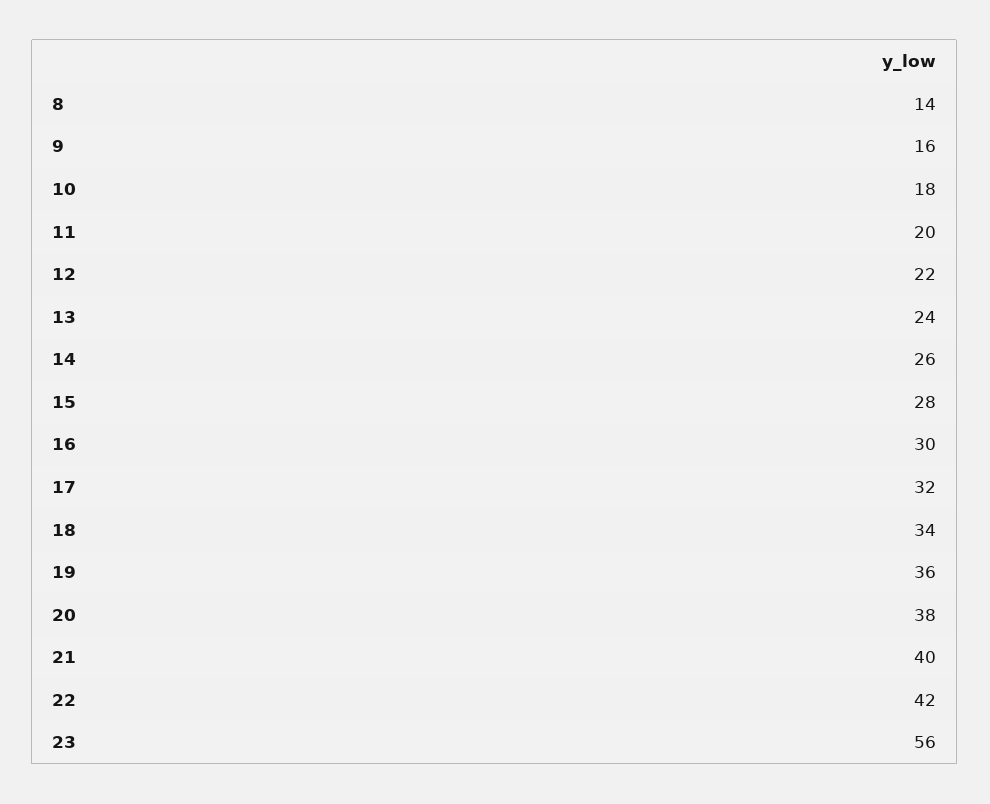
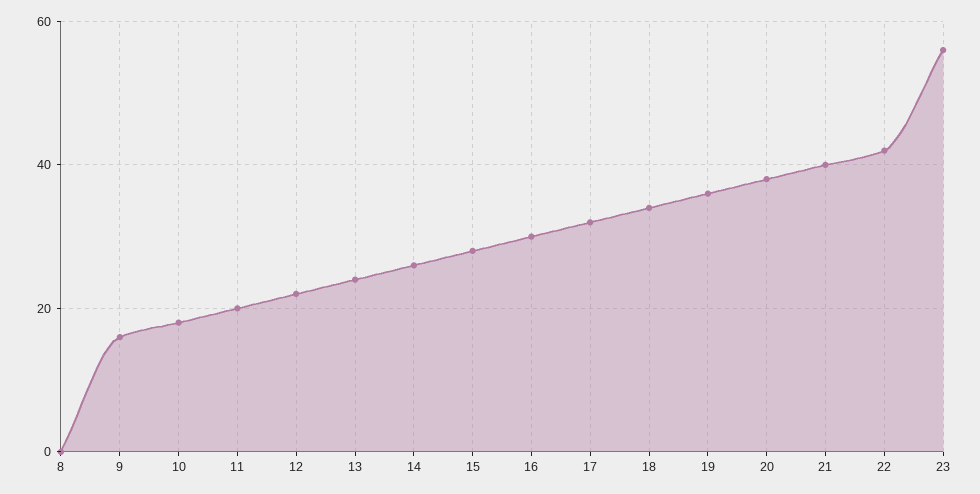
  {
-   "8": 14,
+   "8": 0,
    "9": 16,
    "10": 18,
    "11": 20,
    "12": 22,
    "13": 24,
    "14": 26,
    "15": 28,
    "16": 30,
    "17": 32,
    "18": 34,
    "19": 36,
    "20": 38,
    "21": 40,
    "22": 42,
    "23": 56
  }

